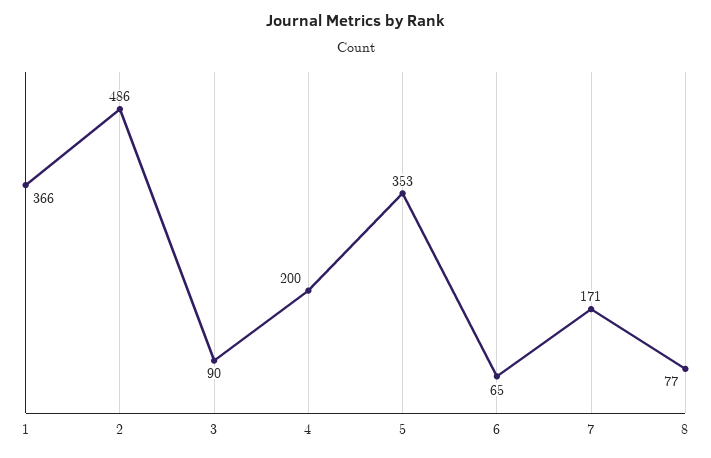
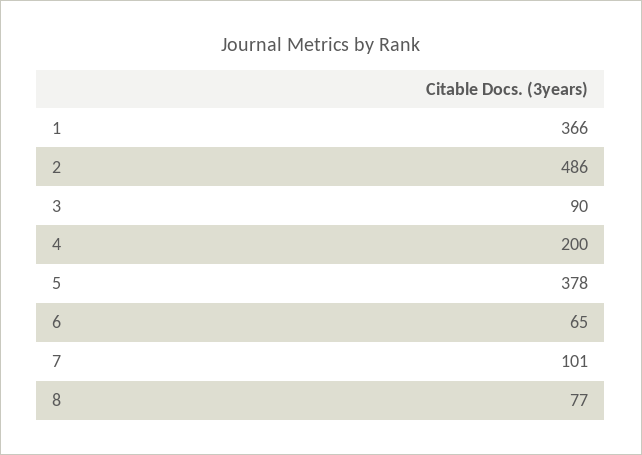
  {
    "1": 366,
    "2": 486,
    "3": 90,
    "4": 200,
-   "5": 353,
+   "5": 378,
    "6": 65,
-   "7": 171,
+   "7": 101,
    "8": 77
  }

